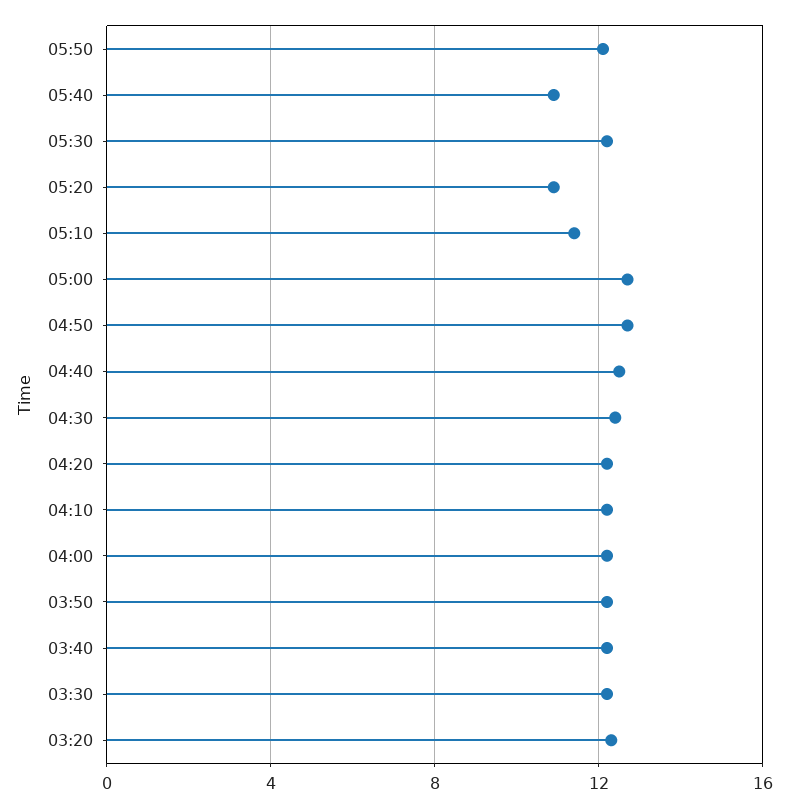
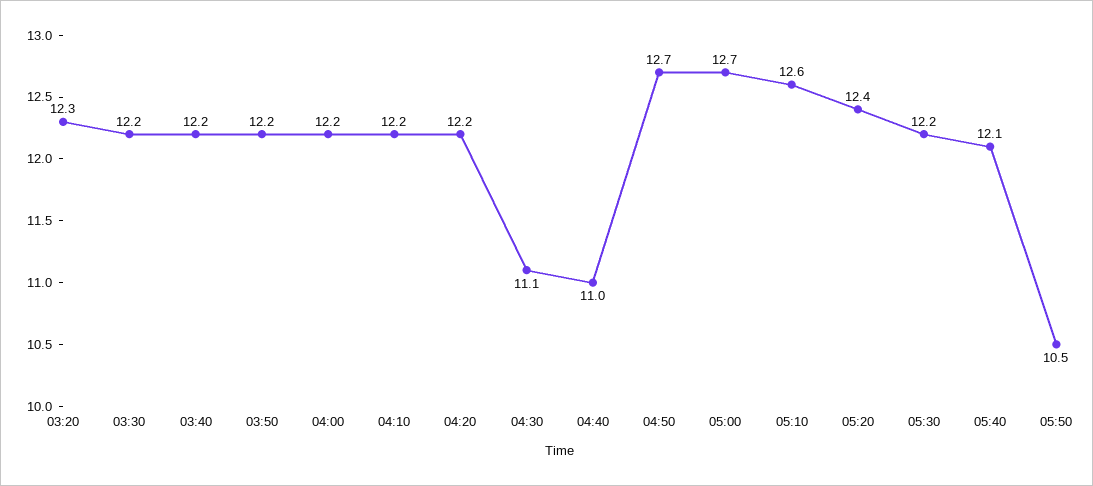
  {
-   "05:50": 12,
+   "05:50": 10.5,
-   "05:40": 11,
+   "05:40": 12.1,
    "05:30": 12.2,
-   "05:20": 11,
+   "05:20": 12.4,
-   "05:10": 11.5,
+   "05:10": 12.6,
    "05:00": 12.7,
    "04:50": 12.7,
-   "04:40": 12.5,
+   "04:40": 11,
-   "04:30": 12.5,
+   "04:30": 11.1,
    "04:20": 12.2,
    "04:10": 12.2,
    "04:00": 12.2,
    "03:50": 12.2,
    "03:40": 12.2,
    "03:30": 12.2,
    "03:20": 12.3
  }

